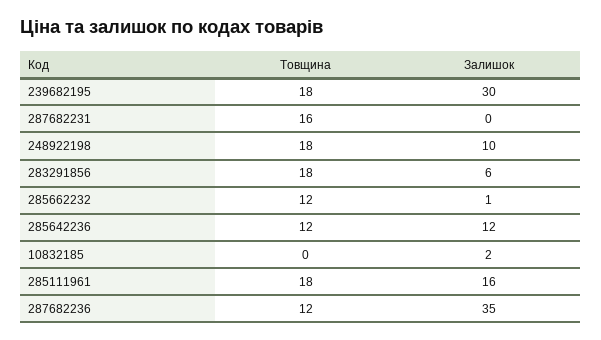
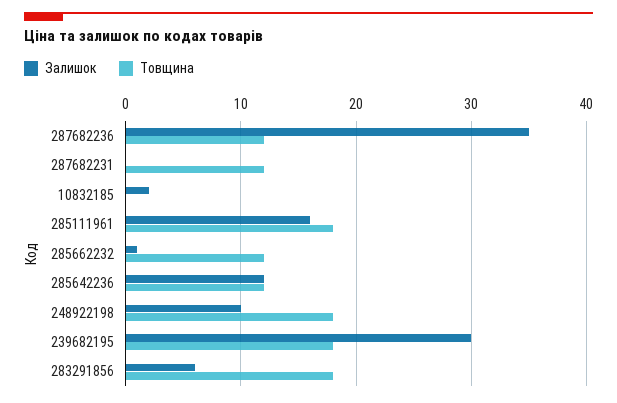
  {
    "Товщина": {
      "239682195": 18,
-     "287682231": 16,
+     "287682231": 12,
      "248922198": 18,
      "283291856": 18,
      "285662232": 12,
      "285642236": 12,
      "10832185": 0,
      "285111961": 18,
      "287682236": 12
    },
    "Залишок": {
      "239682195": 30,
      "287682231": 0,
      "248922198": 10,
      "283291856": 6,
      "285662232": 1,
      "285642236": 12,
      "10832185": 2,
      "285111961": 16,
      "287682236": 35
    }
  }

